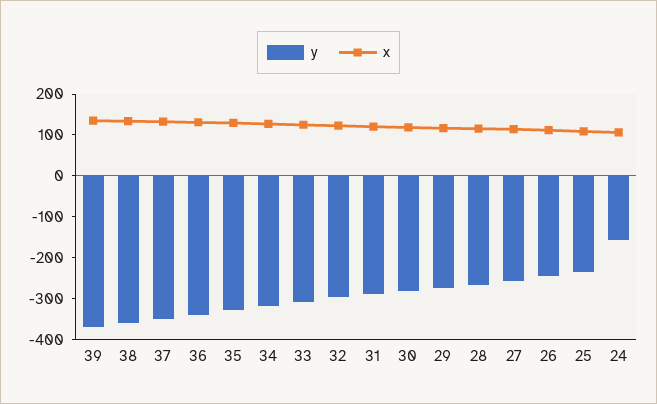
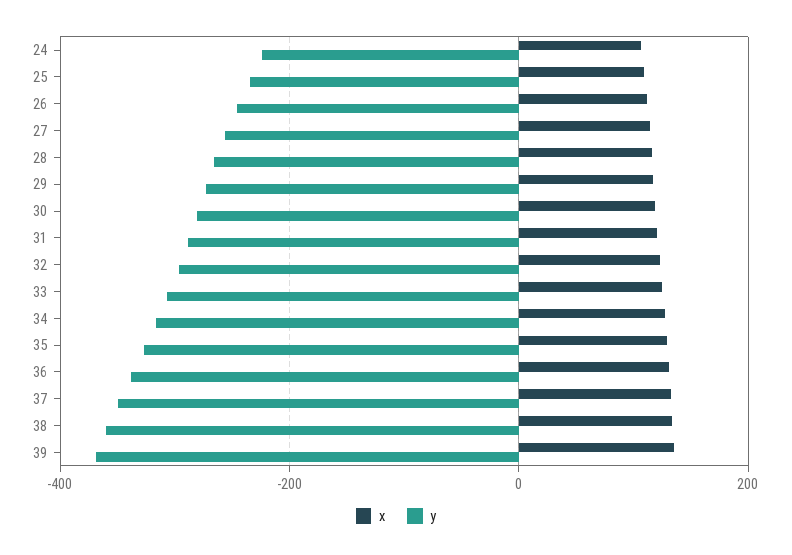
  {
    "y": {
      "39": -360,
      "38": -360,
      "37": -340,
      "36": -340,
      "35": -320,
      "34": -320,
      "33": -300,
      "32": -300,
      "31": -280,
      "30": -280,
      "29": -280,
      "28": -260,
      "27": -260,
      "26": -240,
      "25": -240,
-     "24": -160
+     "24": -220
    },
    "x": {
      "39": 140,
      "38": 140,
      "37": 140,
      "36": 140,
      "35": 120,
      "34": 120,
      "33": 120,
      "32": 120,
      "31": 120,
      "30": 120,
      "29": 120,
      "28": 120,
      "27": 120,
      "26": 120,
      "25": 100,
      "24": 100
    }
  }

